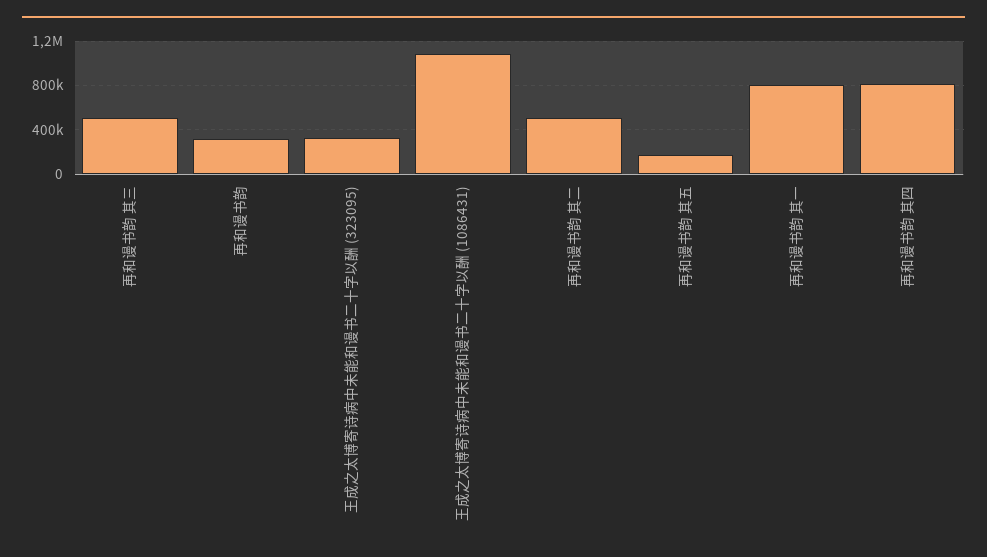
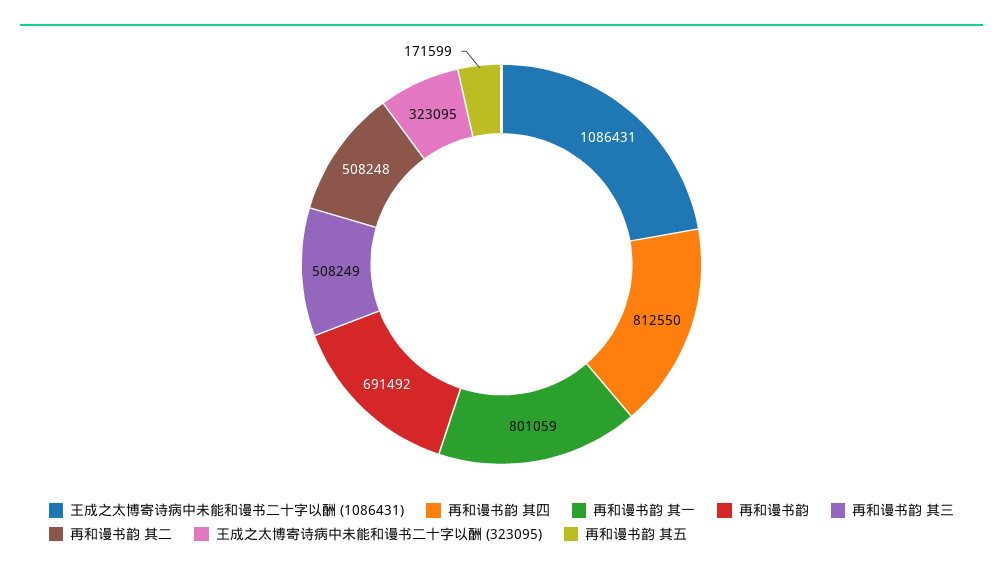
  {
    "再和谩书韵 其三": 508249,
-   "再和谩书韵": 300000,
+   "再和谩书韵": 691492,
    "王成之太博寄诗病中未能和谩书二十字以酬 (323095)": 323095,
    "王成之太博寄诗病中未能和谩书二十字以酬 (1086431)": 1086431,
    "再和谩书韵 其二": 508248,
    "再和谩书韵 其五": 171599,
    "再和谩书韵 其一": 801059,
    "再和谩书韵 其四": 812550
  }

